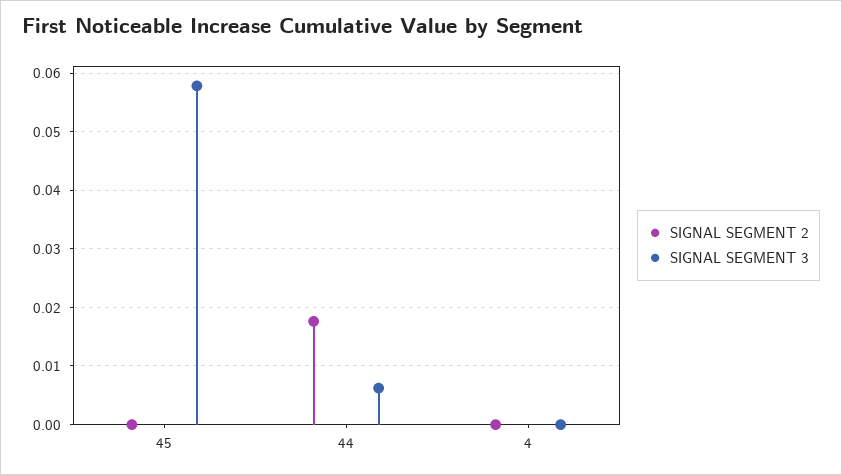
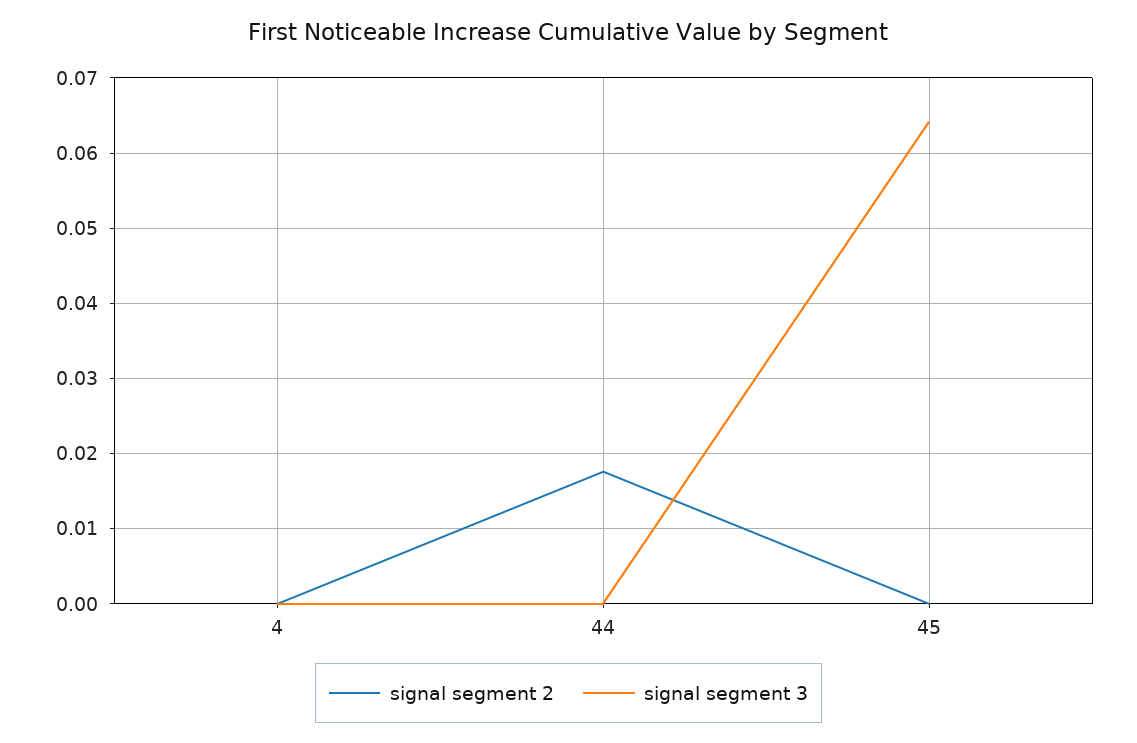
  {
    "SIGNAL SEGMENT 2": {
      "45": 0,
      "44": 0.018,
      "4": 0
    },
    "SIGNAL SEGMENT 3": {
-     "45": 0.058,
+     "45": 0.064,
-     "44": 0.006,
+     "44": 0,
      "4": 0
    }
  }

